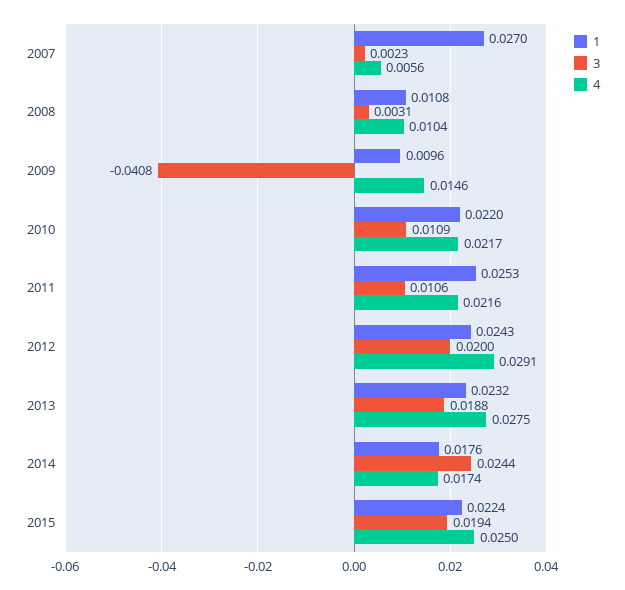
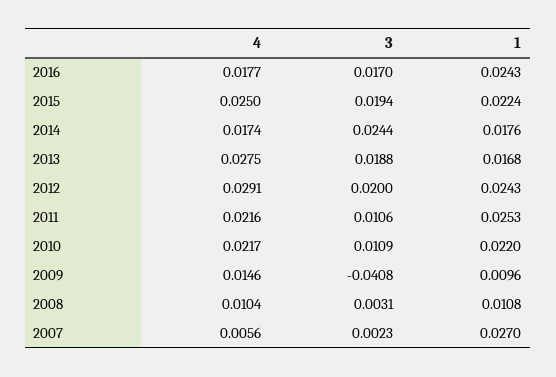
  {
    "1": {
      "2007": 0.027,
      "2008": 0.0108,
      "2009": 0.0096,
      "2010": 0.022,
      "2011": 0.0253,
      "2012": 0.0243,
-     "2013": 0.0232,
+     "2013": 0.0168,
      "2014": 0.0176,
-     "2015": 0.0224
+     "2015": 0.0224,
+     "2016": 0.0243
    },
    "3": {
      "2007": 0.0023,
      "2008": 0.0031,
      "2009": -0.0408,
      "2010": 0.0109,
      "2011": 0.0106,
      "2012": 0.02,
      "2013": 0.0188,
      "2014": 0.0244,
-     "2015": 0.0194
+     "2015": 0.0194,
+     "2016": 0.017
    },
    "4": {
      "2007": 0.0056,
      "2008": 0.0104,
      "2009": 0.0146,
      "2010": 0.0217,
      "2011": 0.0216,
      "2012": 0.0291,
      "2013": 0.0275,
      "2014": 0.0174,
-     "2015": 0.025
+     "2015": 0.025,
+     "2016": 0.0177
    }
  }

